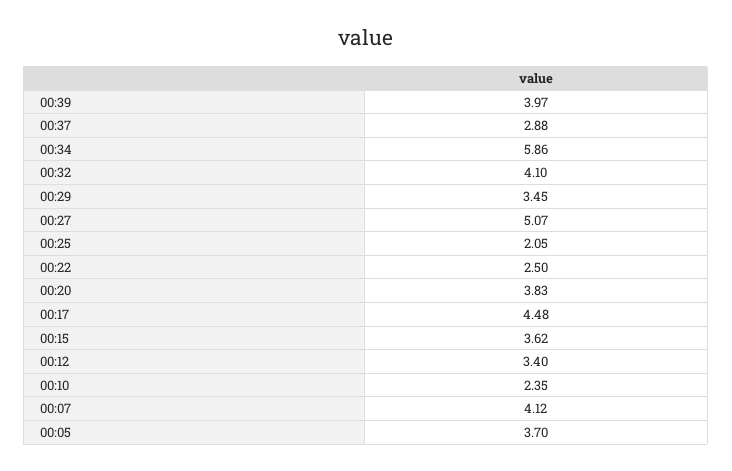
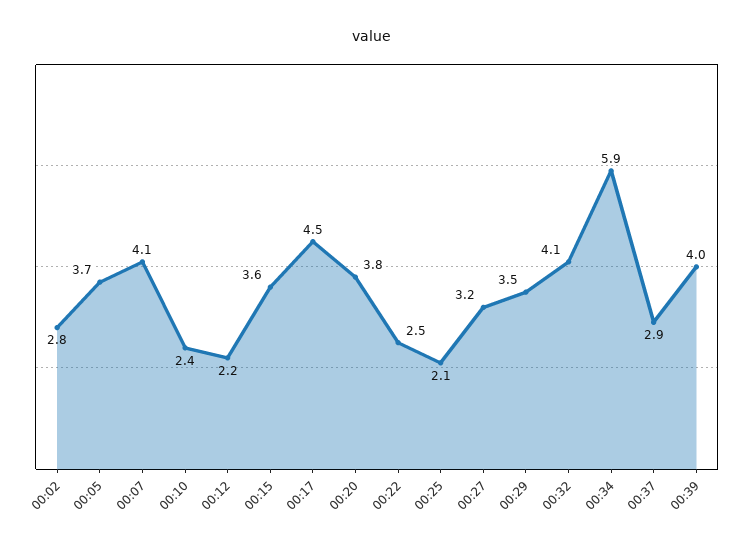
  {
    "00:39": 3.97,
    "00:37": 2.88,
    "00:34": 5.86,
    "00:32": 4.1,
    "00:29": 3.45,
-   "00:27": 5.07,
+   "00:27": 3.2,
    "00:25": 2.05,
    "00:22": 2.5,
    "00:20": 3.83,
    "00:17": 4.48,
    "00:15": 3.62,
-   "00:12": 3.4,
+   "00:12": 2.2,
    "00:10": 2.35,
    "00:07": 4.12,
-   "00:05": 3.7
+   "00:05": 3.7,
+   "00:02": 2.8
  }

